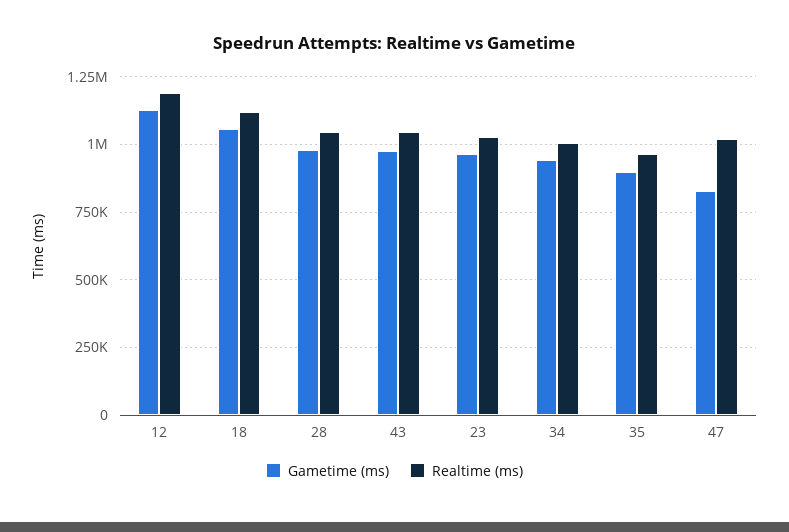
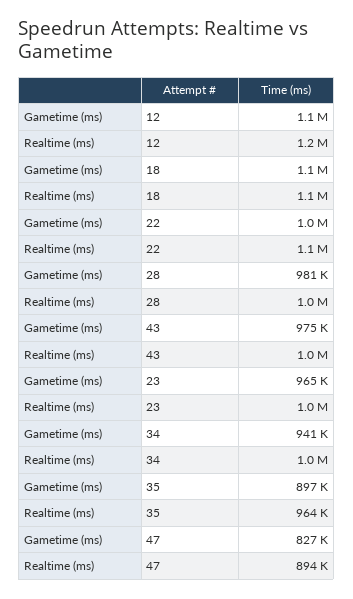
  {
    "Gametime (ms)": {
      "12": 1100000,
      "18": 1100000,
      "28": 981000,
      "43": 975000,
      "23": 965000,
      "34": 941000,
      "35": 897000,
-     "47": 827000
+     "47": 827000,
+     "22": 1000000
    },
    "Realtime (ms)": {
      "12": 1200000,
      "18": 1100000,
      "28": 1000000,
      "43": 1000000,
      "23": 1000000,
      "34": 1000000,
      "35": 964000,
-     "47": 1025000
+     "47": 894000,
+     "22": 1100000
    }
  }

